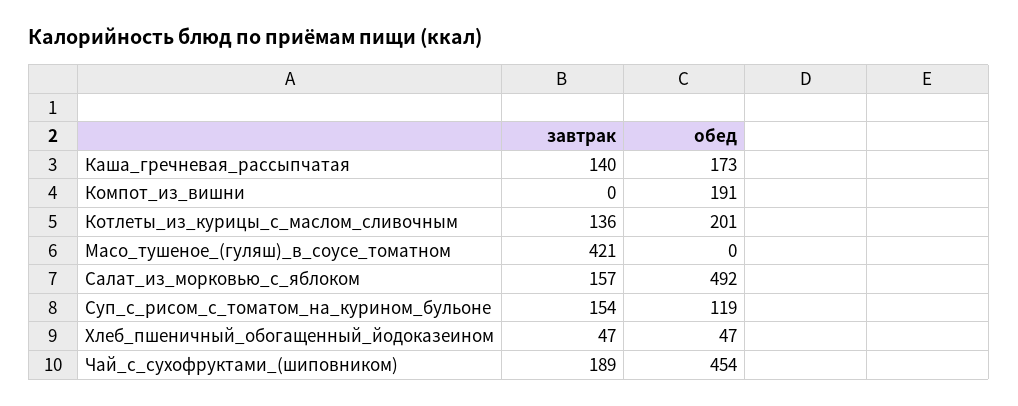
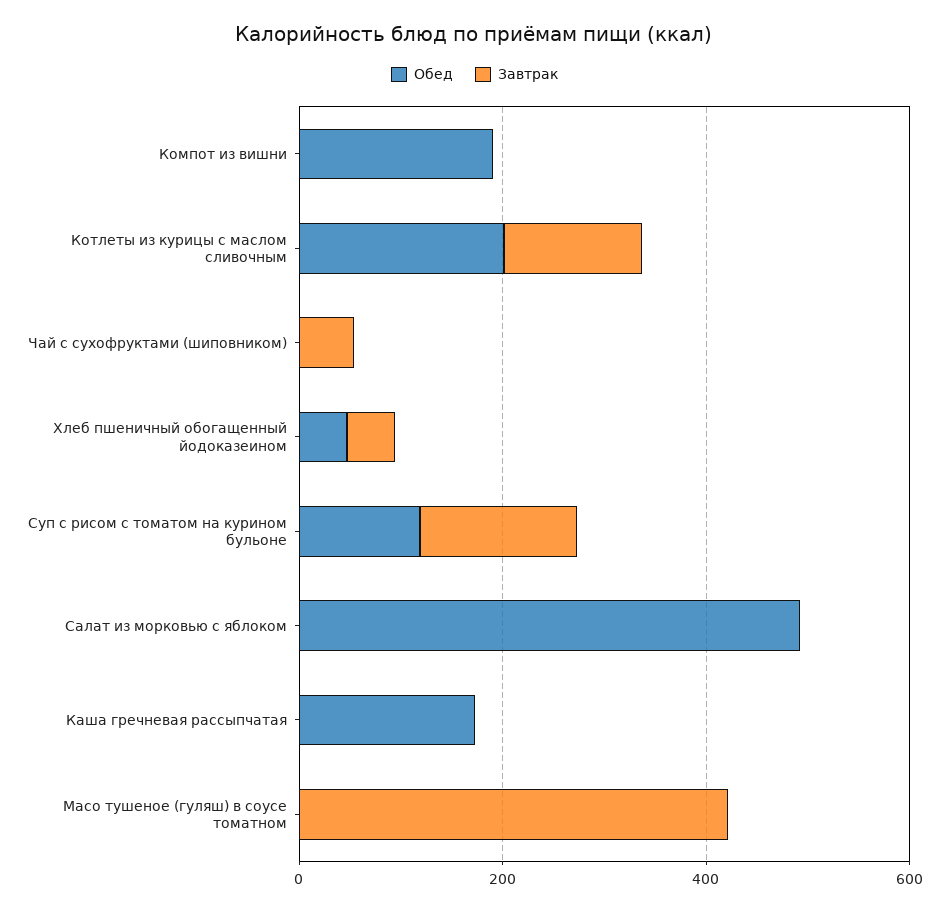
  {
    "завтрак": {
-     "Каша_гречневая_рассыпчатая": 140,
+     "Каша_гречневая_рассыпчатая": 0,
      "Компот_из_вишни": 0,
      "Котлеты_из_курицы_с_маслом_сливочным": 136,
      "Масо_тушеное_(гуляш)_в_соусе_томатном": 421,
-     "Салат_из_морковью_с_яблоком": 157,
+     "Салат_из_морковью_с_яблоком": 0,
      "Суп_с_рисом_с_томатом_на_курином_бульоне": 154,
      "Хлеб_пшеничный_обогащенный_йодоказеином": 47,
-     "Чай_с_сухофруктами_(шиповником)": 189
+     "Чай_с_сухофруктами_(шиповником)": 50
    },
    "обед": {
      "Каша_гречневая_рассыпчатая": 173,
      "Компот_из_вишни": 191,
      "Котлеты_из_курицы_с_маслом_сливочным": 201,
      "Масо_тушеное_(гуляш)_в_соусе_томатном": 0,
      "Салат_из_морковью_с_яблоком": 492,
      "Суп_с_рисом_с_томатом_на_курином_бульоне": 119,
      "Хлеб_пшеничный_обогащенный_йодоказеином": 47,
-     "Чай_с_сухофруктами_(шиповником)": 454
+     "Чай_с_сухофруктами_(шиповником)": 0
    }
  }

